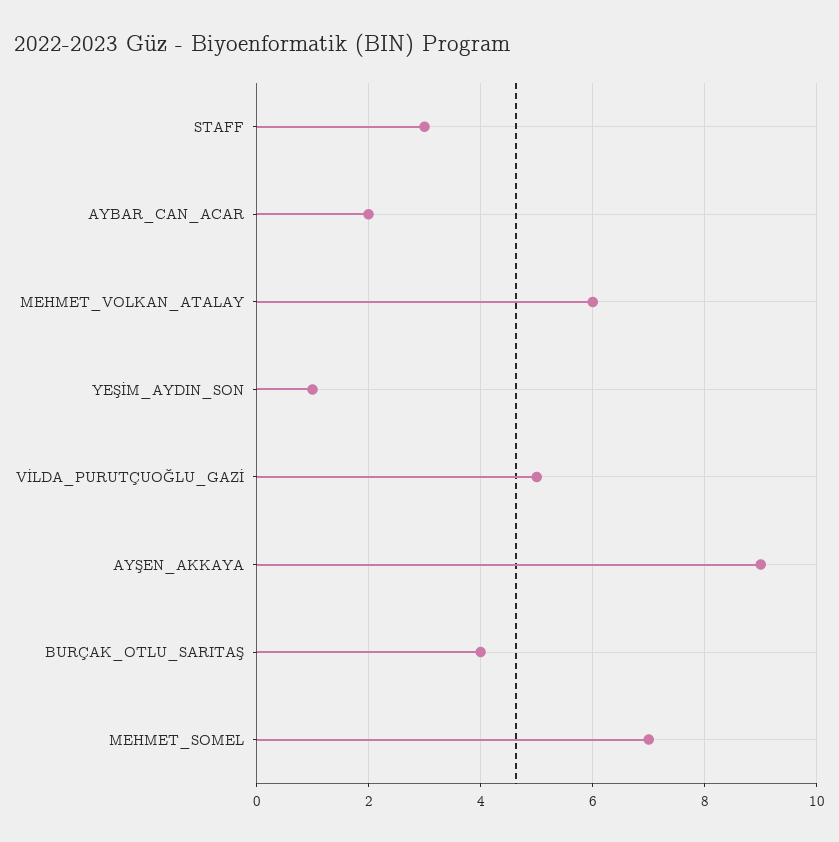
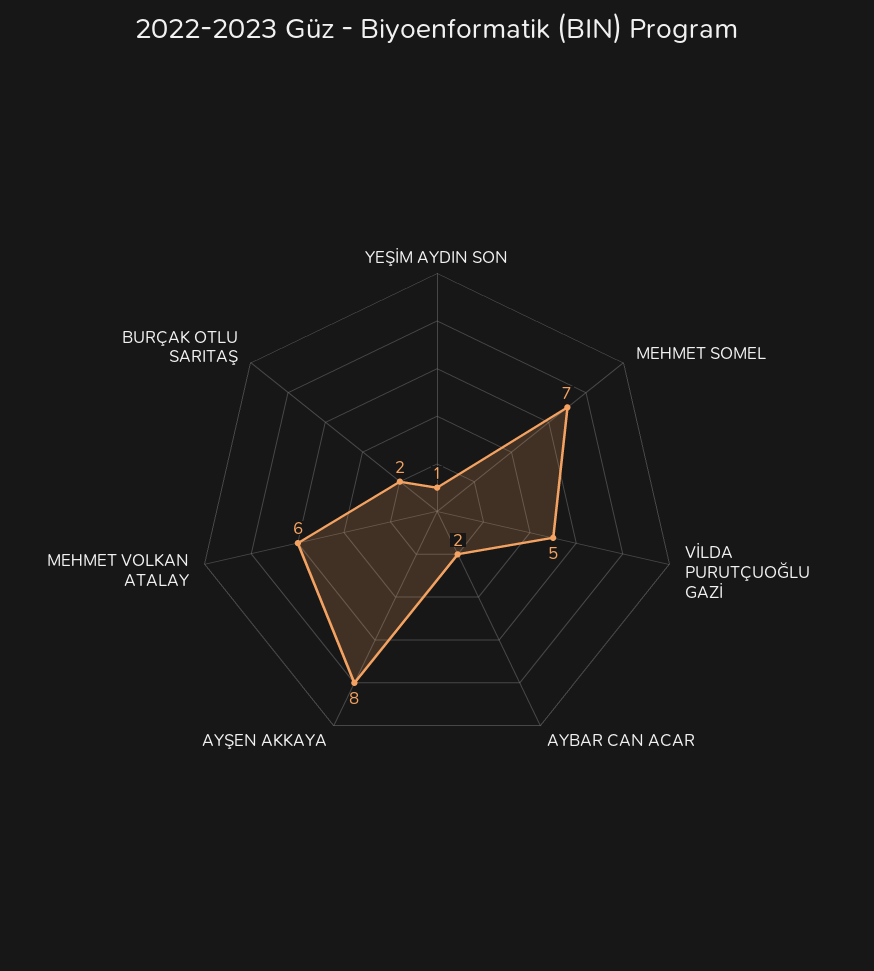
  {
-   "STAFF": 3,
    "AYBAR_CAN_ACAR": 2,
    "MEHMET_VOLKAN_ATALAY": 6,
    "YEŞİM_AYDIN_SON": 1,
    "VİLDA_PURUTÇUOĞLU_GAZİ": 5,
-   "AYŞEN_AKKAYA": 9,
+   "AYŞEN_AKKAYA": 8,
-   "BURÇAK_OTLU_SARITAŞ": 4,
+   "BURÇAK_OTLU_SARITAŞ": 2,
    "MEHMET_SOMEL": 7
  }

